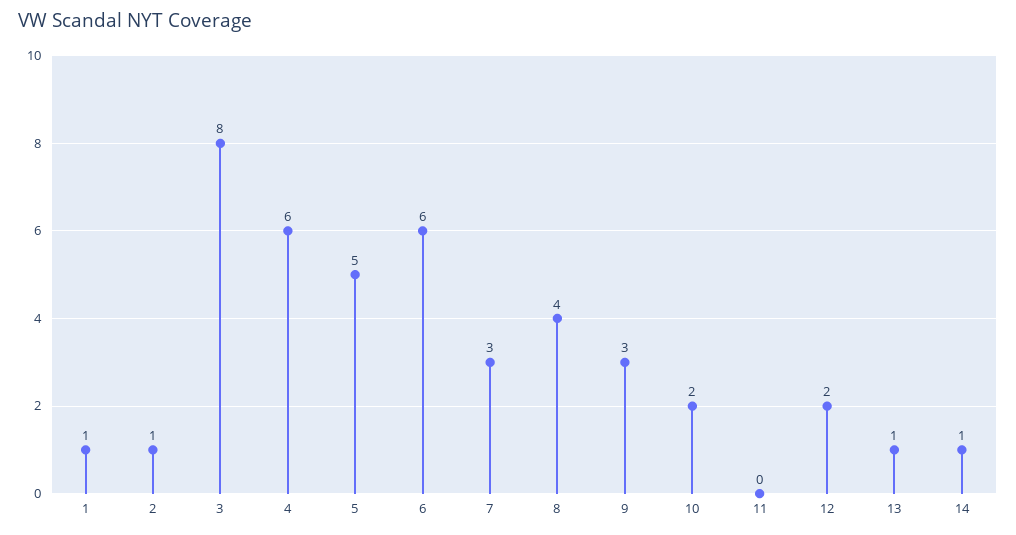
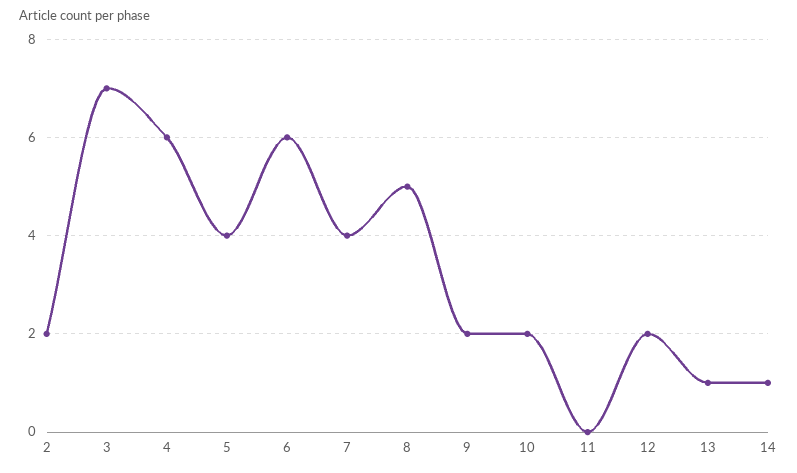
  {
-   "1": 1,
-   "2": 1,
+   "2": 2,
-   "3": 8,
+   "3": 7,
    "4": 6,
-   "5": 5,
+   "5": 4,
    "6": 6,
-   "7": 3,
+   "7": 4,
-   "8": 4,
+   "8": 5,
-   "9": 3,
+   "9": 2,
    "10": 2,
    "11": 0,
    "12": 2,
    "13": 1,
    "14": 1
  }

